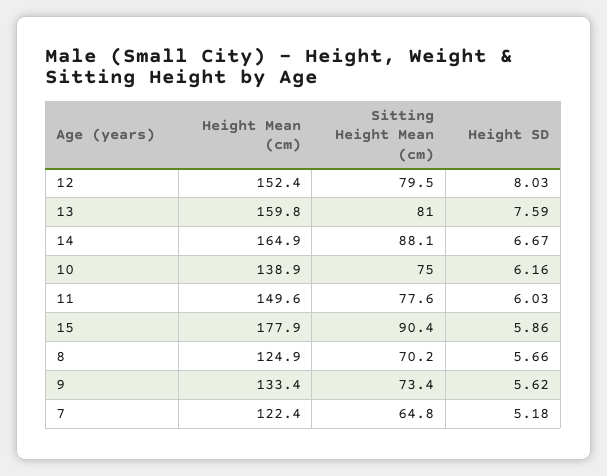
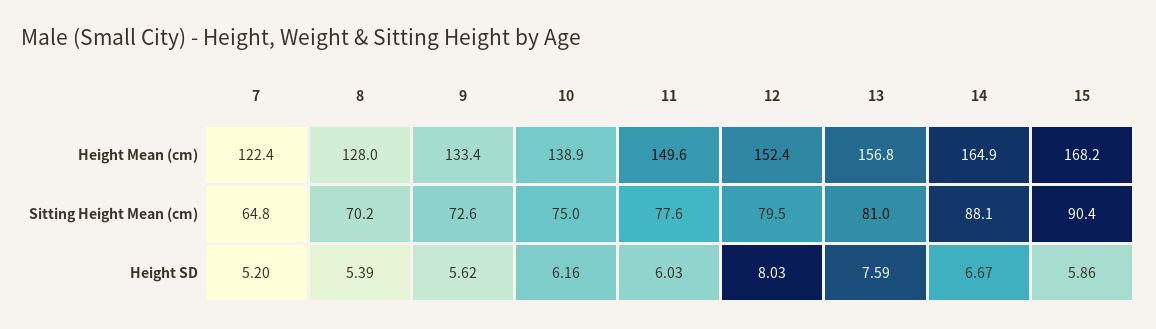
  {
    "Height Mean (cm)": {
      "12": 152.4,
-     "13": 159.8,
+     "13": 156.8,
      "14": 164.9,
      "10": 138.9,
      "11": 149.6,
-     "15": 177.9,
+     "15": 168.2,
-     "8": 124.9,
+     "8": 128,
      "9": 133.4,
      "7": 122.4
    },
    "Sitting Height Mean (cm)": {
      "12": 79.5,
      "13": 81,
      "14": 88.1,
      "10": 75,
      "11": 77.6,
      "15": 90.4,
      "8": 70.2,
-     "9": 73.4,
+     "9": 72.6,
      "7": 64.8
    },
    "Height SD": {
      "12": 8.03,
      "13": 7.59,
      "14": 6.67,
      "10": 6.16,
      "11": 6.03,
      "15": 5.86,
-     "8": 5.66,
+     "8": 5.39,
      "9": 5.62,
-     "7": 5.18
+     "7": 5.2
    }
  }

